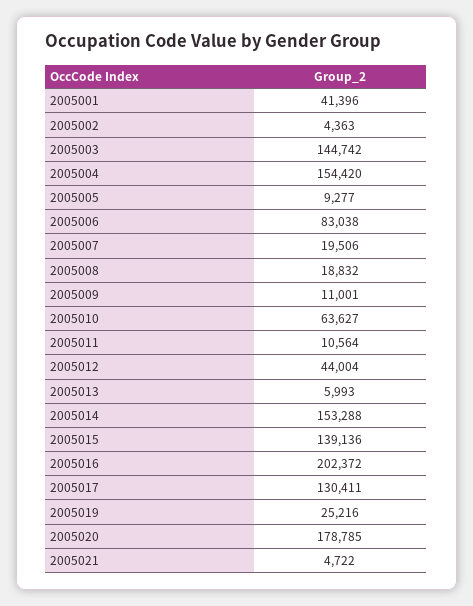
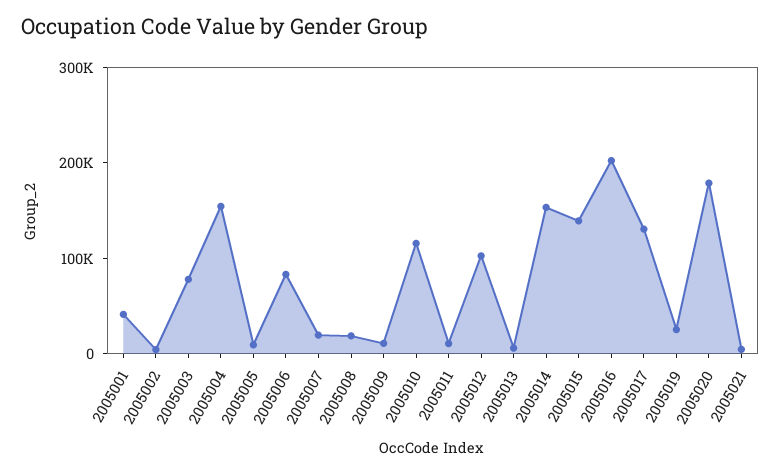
  {
    "2005001": 41396,
    "2005002": 4363,
-   "2005003": 144742,
+   "2005003": 80000,
    "2005004": 154420,
    "2005005": 9277,
    "2005006": 83038,
    "2005007": 19506,
    "2005008": 18832,
    "2005009": 11001,
-   "2005010": 63627,
+   "2005010": 120000,
    "2005011": 10564,
-   "2005012": 44004,
+   "2005012": 100000,
    "2005013": 5993,
    "2005014": 153288,
    "2005015": 139136,
    "2005016": 202372,
    "2005017": 130411,
    "2005019": 25216,
    "2005020": 178785,
    "2005021": 4722
  }

